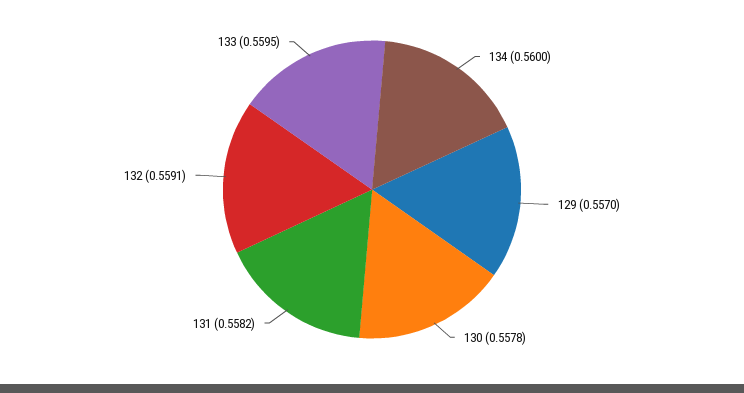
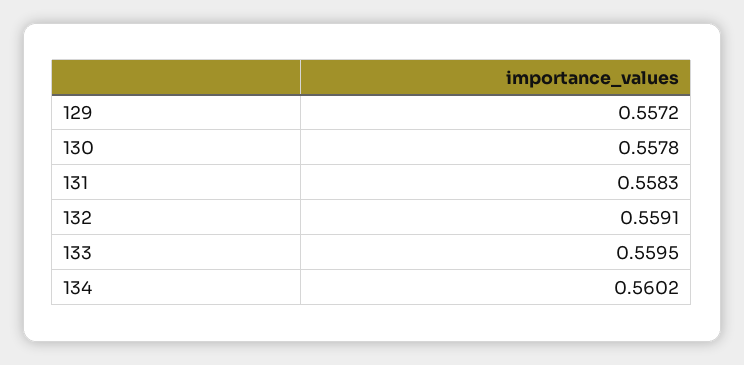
  {
-   "134": 0.56,
+   "134": 0.5602,
-   "129": 0.557,
+   "129": 0.5572,
    "130": 0.5578,
-   "131": 0.5582,
+   "131": 0.5583,
    "132": 0.5591,
    "133": 0.5595
  }

